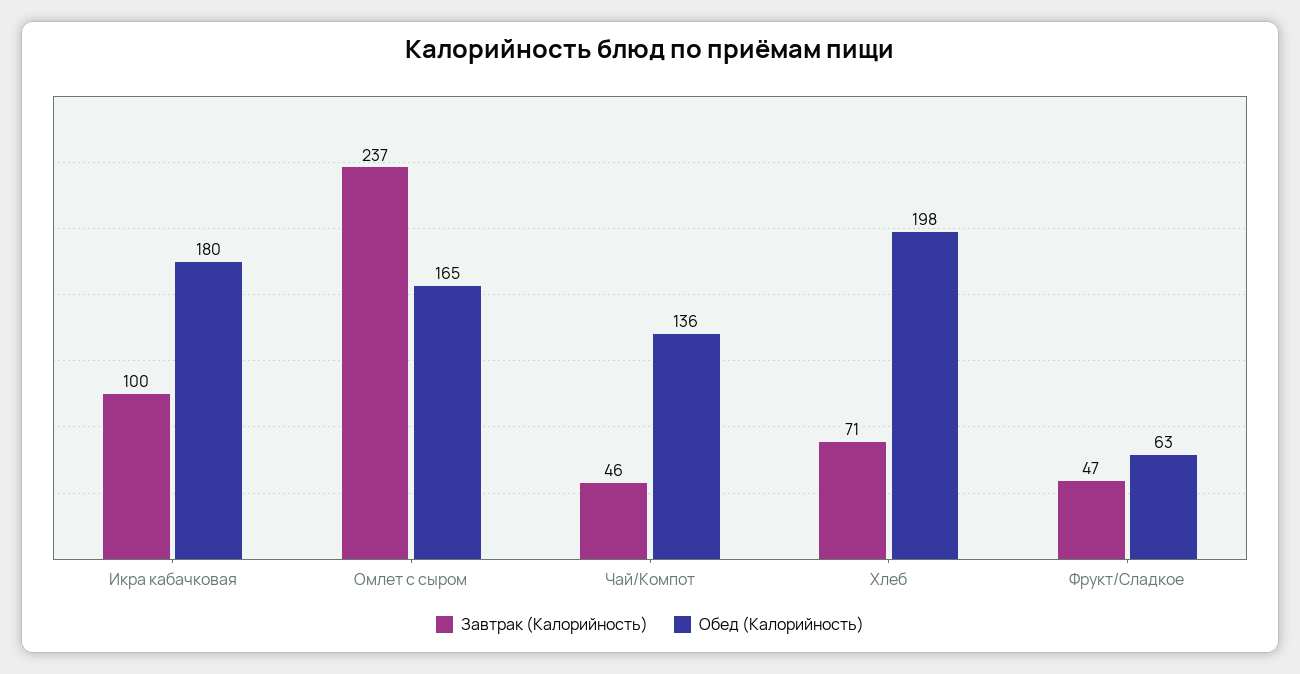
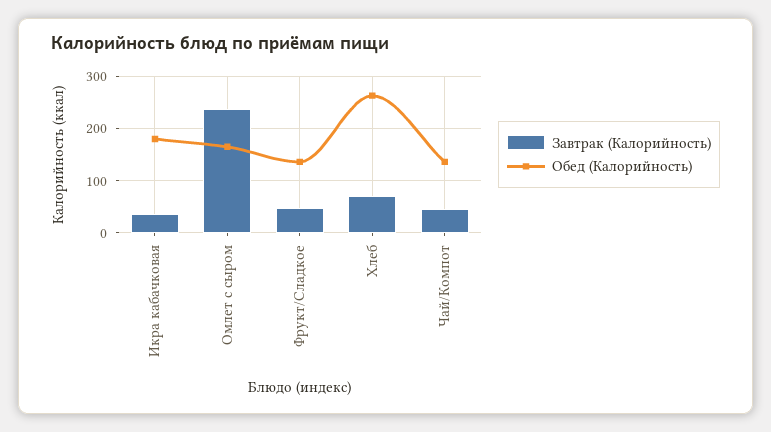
  {
    "Завтрак (Калорийность)": {
-     "Икра кабачковая": 100,
+     "Икра кабачковая": 40,
      "Омлет с сыром": 237,
      "Чай/Компот": 46,
      "Хлеб": 71,
      "Фрукт/Сладкое": 47
    },
    "Обед (Калорийность)": {
      "Икра кабачковая": 180,
      "Омлет с сыром": 165,
      "Чай/Компот": 136,
-     "Хлеб": 198,
+     "Хлеб": 260,
-     "Фрукт/Сладкое": 63
+     "Фрукт/Сладкое": 140
    }
  }

